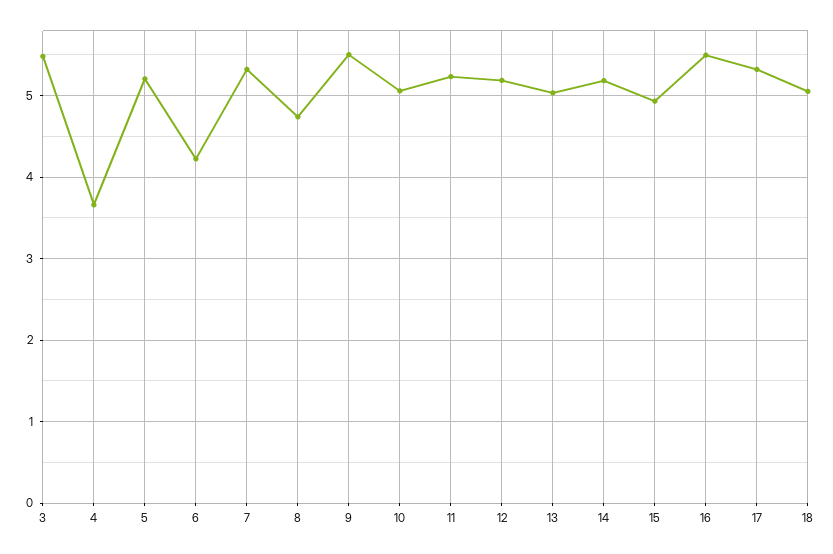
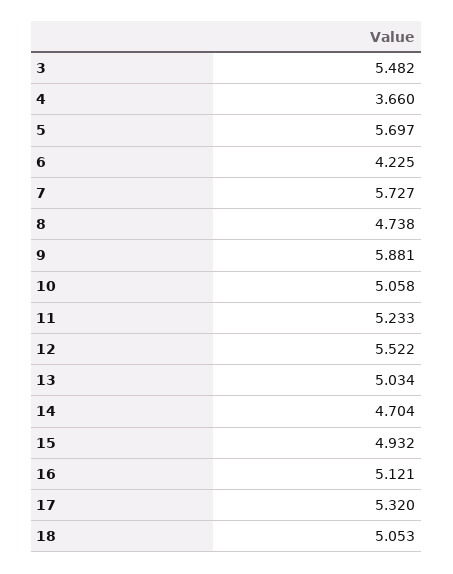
  {
    "3": 5.482,
    "4": 3.66,
-   "5": 5.2,
+   "5": 5.697,
    "6": 4.225,
-   "7": 5.3,
+   "7": 5.727,
    "8": 4.738,
-   "9": 5.5,
+   "9": 5.881,
    "10": 5.058,
    "11": 5.233,
-   "12": 5.2,
+   "12": 5.522,
    "13": 5.034,
-   "14": 5.2,
+   "14": 4.704,
    "15": 4.932,
-   "16": 5.5,
+   "16": 5.121,
    "17": 5.32,
    "18": 5.053
  }

